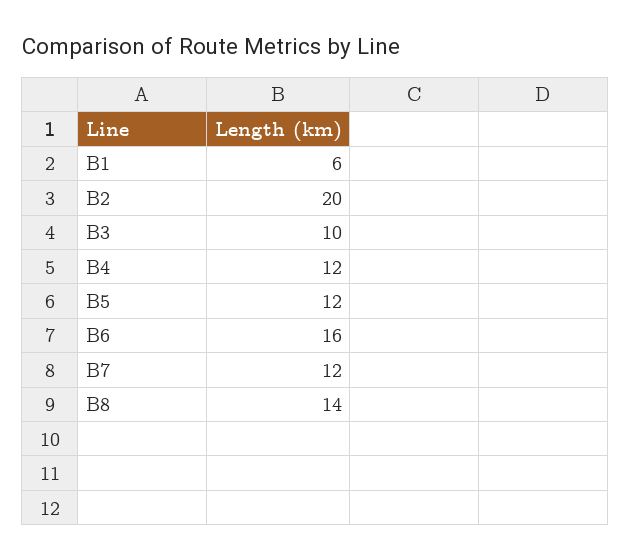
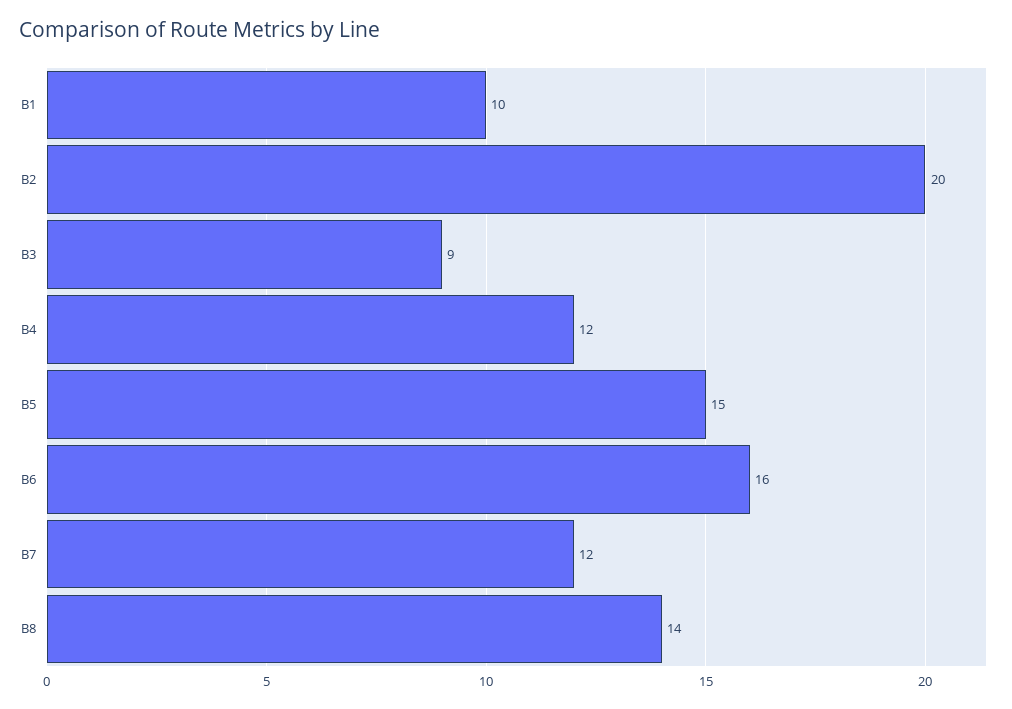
  {
-   "B1": 6,
+   "B1": 10,
    "B2": 20,
-   "B3": 10,
+   "B3": 9,
    "B4": 12,
-   "B5": 12,
+   "B5": 15,
    "B6": 16,
    "B7": 12,
    "B8": 14
  }

